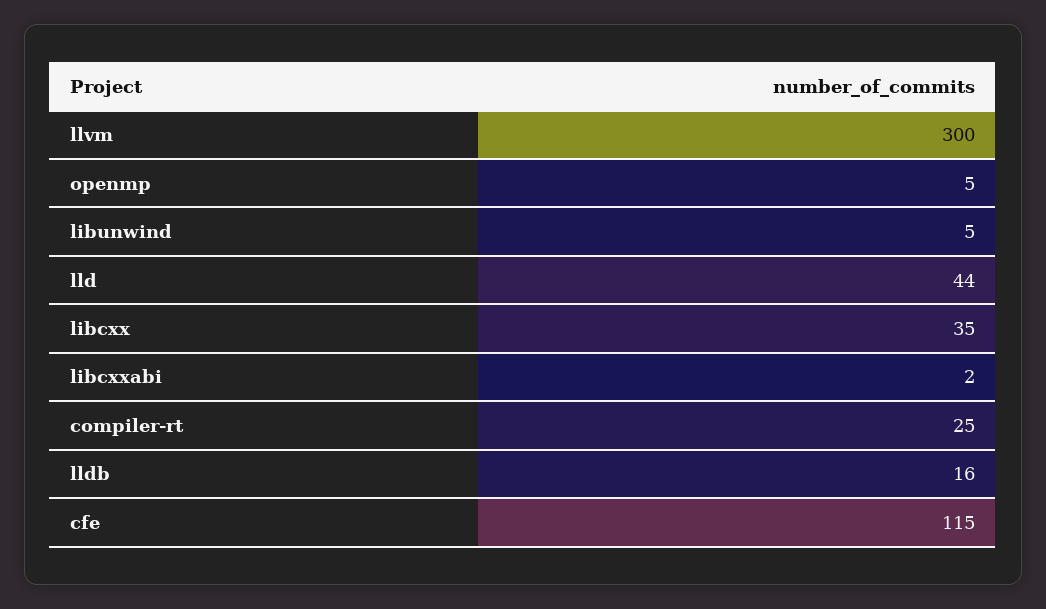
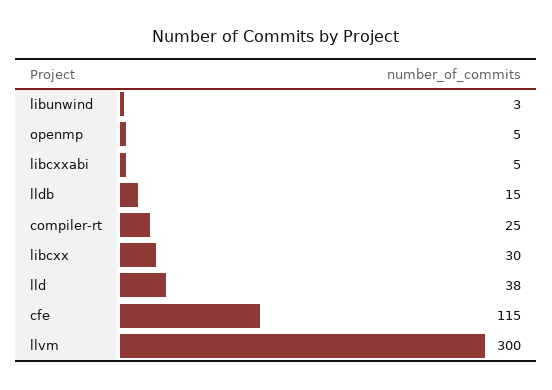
  {
    "llvm": 300,
    "openmp": 5,
-   "libunwind": 5,
+   "libunwind": 3,
-   "lld": 44,
+   "lld": 38,
-   "libcxx": 35,
+   "libcxx": 30,
-   "libcxxabi": 2,
+   "libcxxabi": 5,
    "compiler-rt": 25,
-   "lldb": 16,
+   "lldb": 15,
    "cfe": 115
  }

